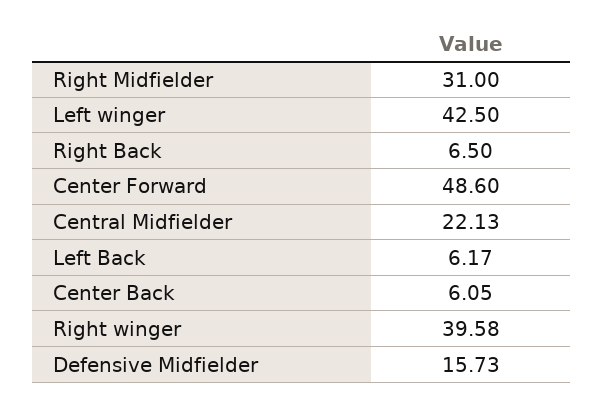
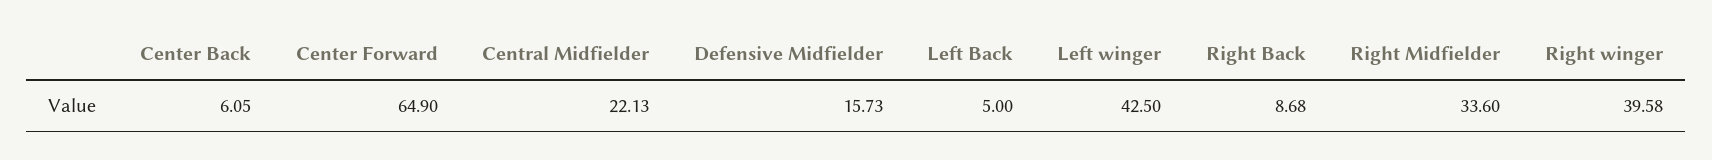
  {
-   "Right Midfielder": 31,
+   "Right Midfielder": 33.6,
    "Left winger": 42.5,
-   "Right Back": 6.5,
+   "Right Back": 8.68,
-   "Center Forward": 48.6,
+   "Center Forward": 64.9,
    "Central Midfielder": 22.13,
-   "Left Back": 6.17,
+   "Left Back": 5,
    "Center Back": 6.05,
    "Right winger": 39.58,
    "Defensive Midfielder": 15.73
  }

